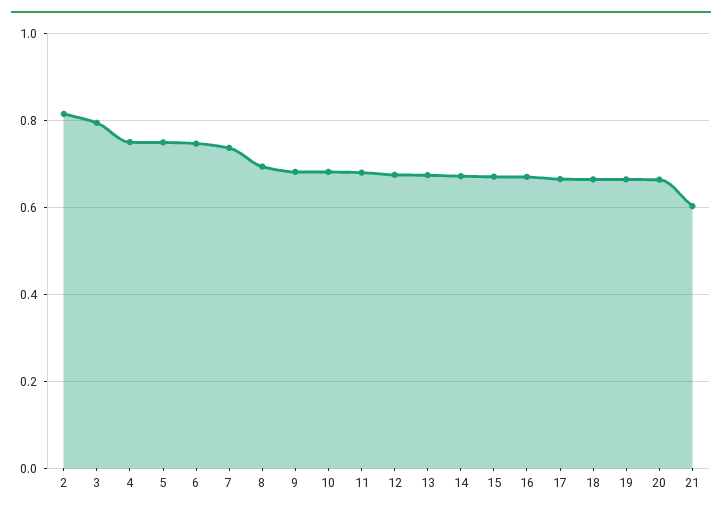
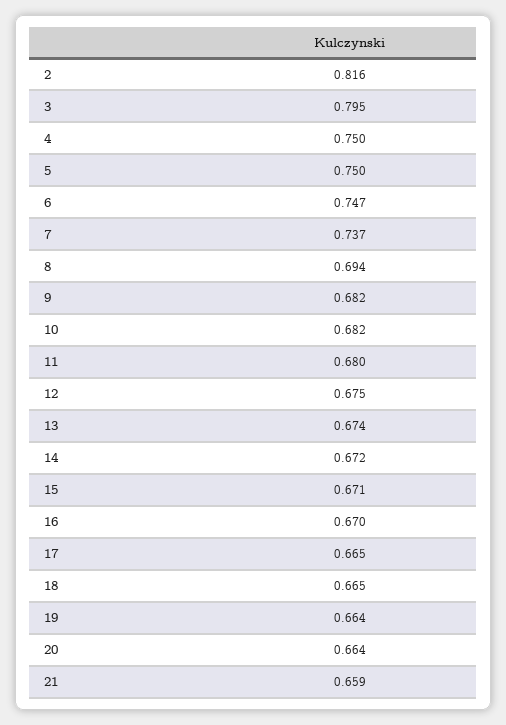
  {
    "2": 0.816,
    "3": 0.795,
    "4": 0.75,
    "5": 0.75,
    "6": 0.747,
    "7": 0.737,
    "8": 0.694,
    "9": 0.682,
    "10": 0.682,
    "11": 0.68,
    "12": 0.675,
    "13": 0.674,
    "14": 0.672,
    "15": 0.671,
    "16": 0.67,
    "17": 0.665,
    "18": 0.665,
    "19": 0.664,
    "20": 0.664,
-   "21": 0.6
+   "21": 0.659
  }

